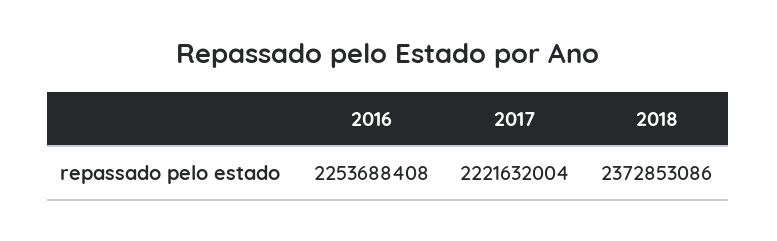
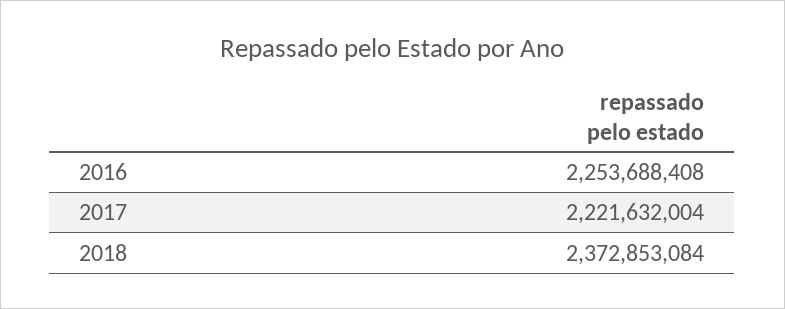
  {
    "2016": 2253688408,
    "2017": 2221632004,
-   "2018": 2372853086
+   "2018": 2372853084
  }

